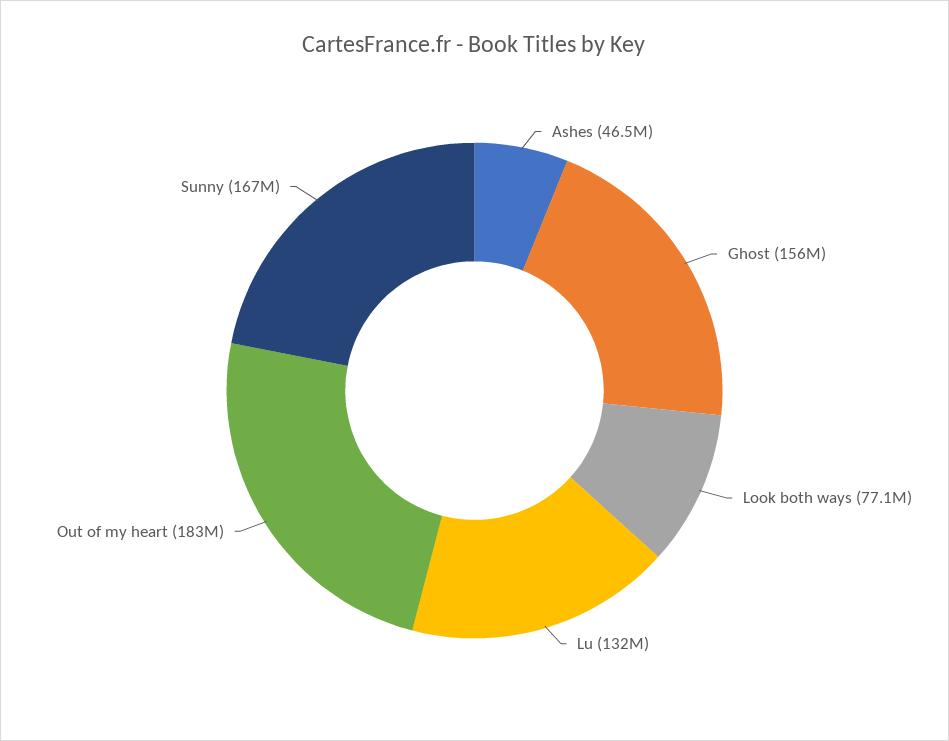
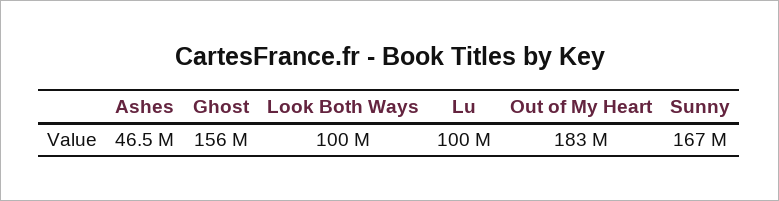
  {
    "Ashes": 46500000,
    "Ghost": 156000000,
-   "Look both ways": 77100000,
+   "Look both ways": 100000000,
-   "Lu": 132000000,
+   "Lu": 100000000,
    "Out of my heart": 183000000,
    "Sunny": 167000000
  }

